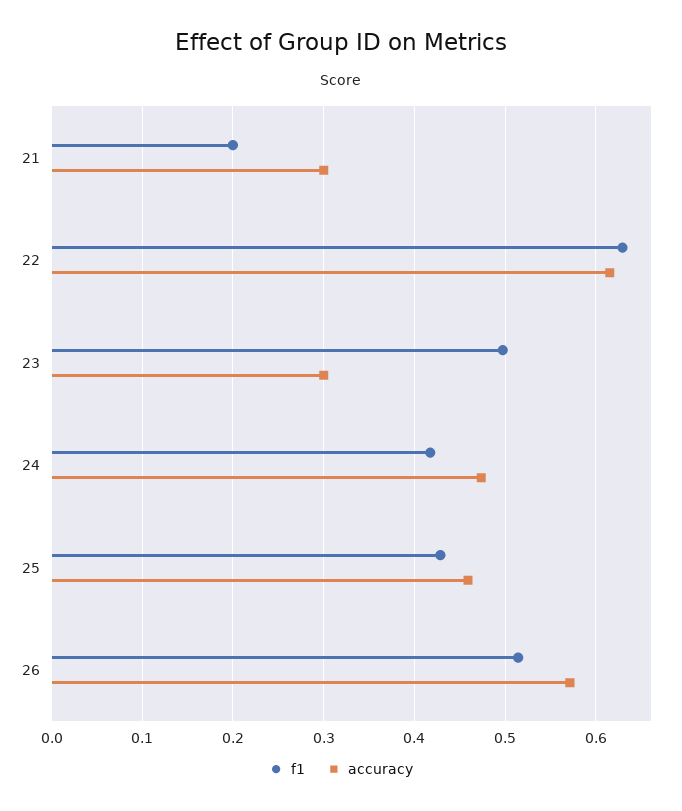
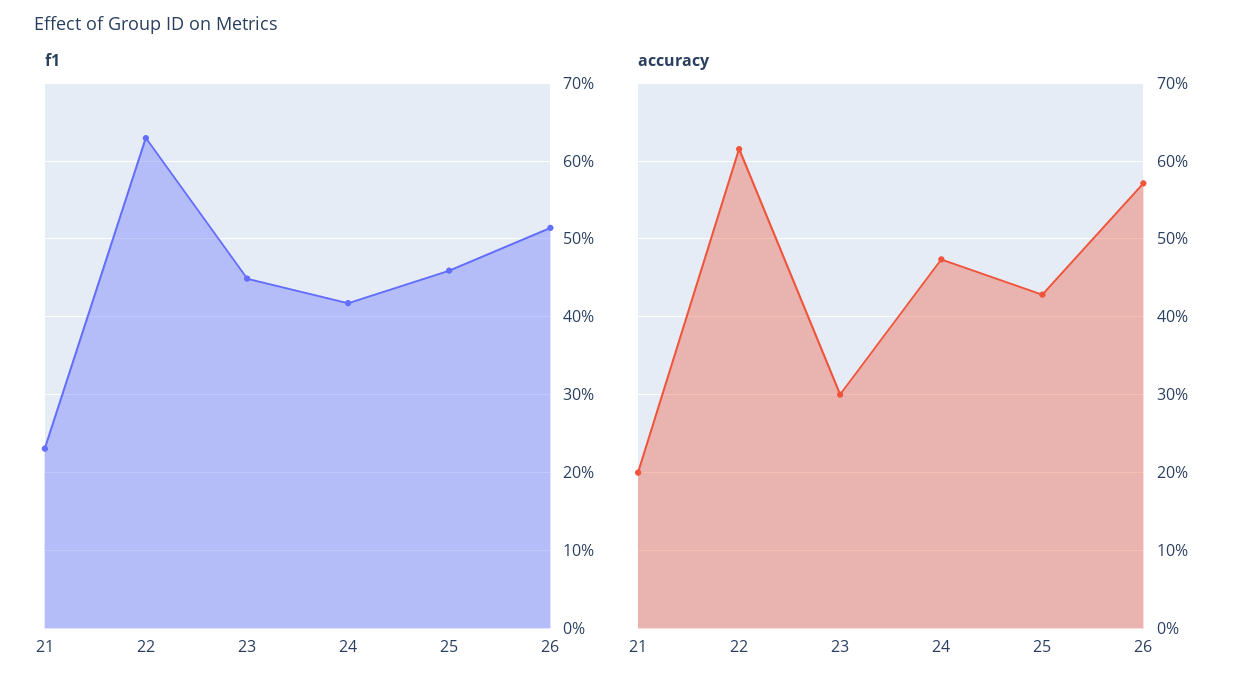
  {
    "f1": {
-     "21": 0.2,
+     "21": 0.23,
      "22": 0.63,
-     "23": 0.5,
+     "23": 0.45,
      "24": 0.42,
-     "25": 0.43,
+     "25": 0.46,
      "26": 0.51
    },
    "accuracy": {
-     "21": 0.3,
+     "21": 0.2,
      "22": 0.62,
      "23": 0.3,
      "24": 0.47,
-     "25": 0.46,
+     "25": 0.43,
      "26": 0.57
    }
  }

